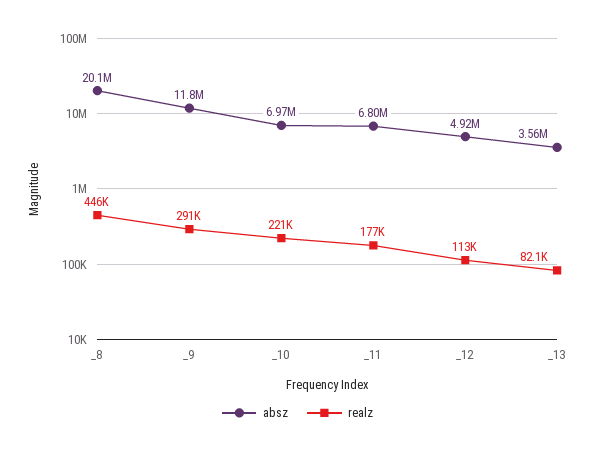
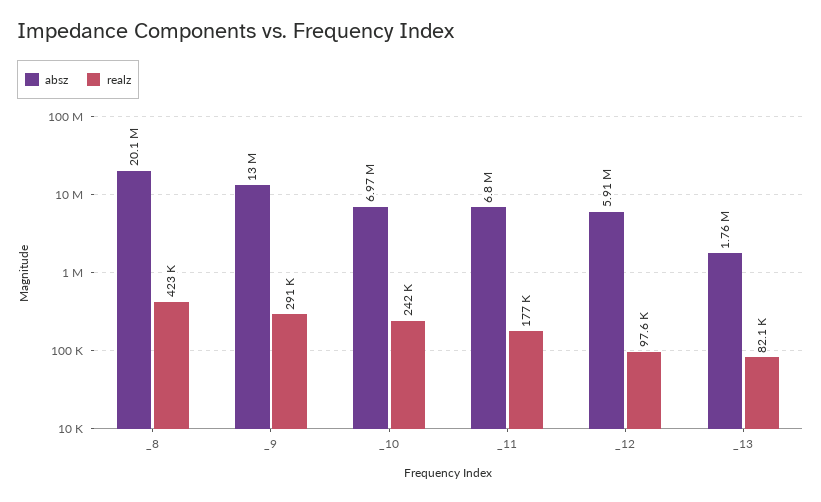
  {
    "absz": {
      "_8": 20100000,
-     "_9": 11800000,
+     "_9": 13000000,
      "_10": 6970000,
      "_11": 6800000,
-     "_12": 4920000,
+     "_12": 5910000,
-     "_13": 3560000
+     "_13": 1760000
    },
    "realz": {
-     "_8": 446000,
+     "_8": 423000,
      "_9": 291000,
-     "_10": 221000,
+     "_10": 242000,
      "_11": 177000,
-     "_12": 113000,
+     "_12": 97600,
      "_13": 82100
    }
  }

